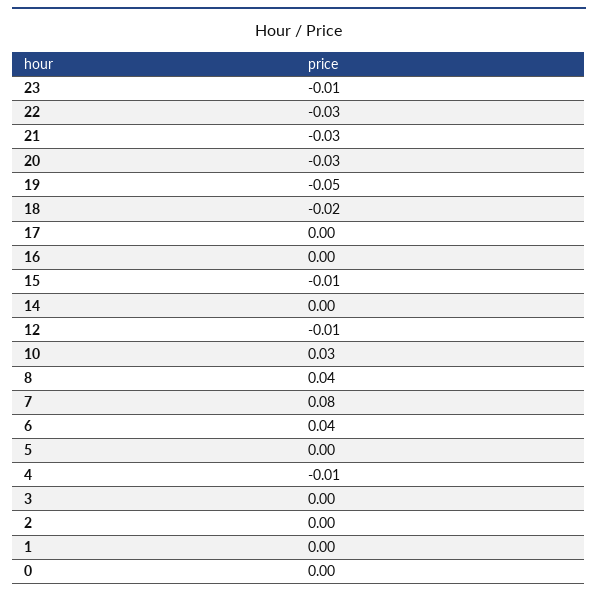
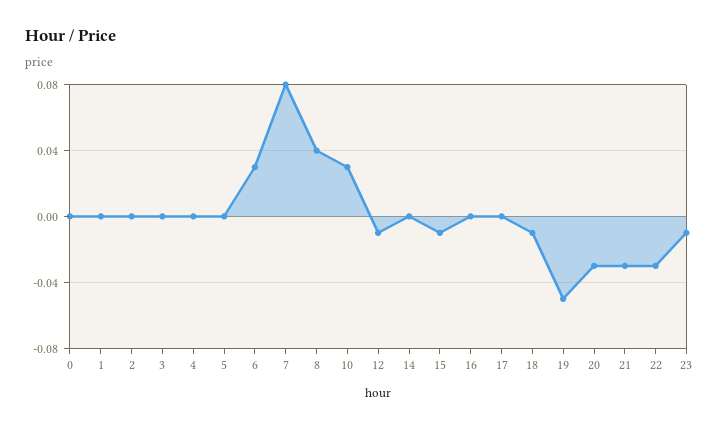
  {
    "23": -0.01,
    "22": -0.03,
    "21": -0.03,
    "20": -0.03,
    "19": -0.05,
-   "18": -0.02,
+   "18": -0.01,
    "17": 0,
    "16": 0,
    "15": -0.01,
    "14": 0,
    "12": -0.01,
    "10": 0.03,
    "8": 0.04,
    "7": 0.08,
-   "6": 0.04,
+   "6": 0.03,
    "5": 0,
-   "4": -0.01,
+   "4": 0,
    "3": 0,
    "2": 0,
    "1": 0,
    "0": 0
  }

